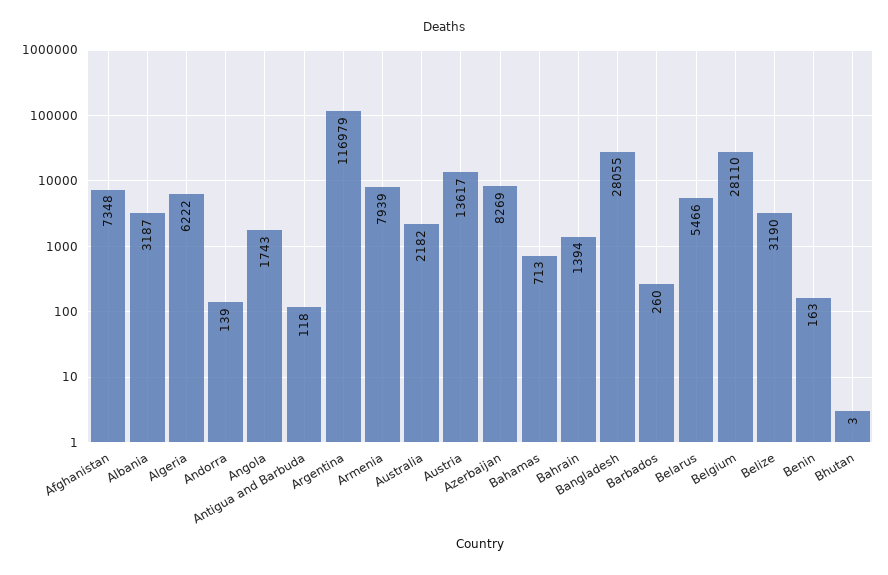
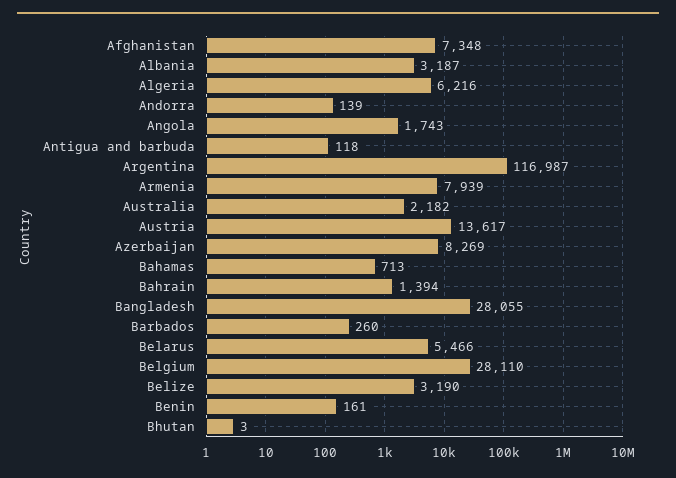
  {
    "Afghanistan": 7348,
    "Albania": 3187,
-   "Algeria": 6222,
+   "Algeria": 6216,
    "Andorra": 139,
    "Angola": 1743,
    "Antigua and Barbuda": 118,
-   "Argentina": 116979,
+   "Argentina": 116987,
    "Armenia": 7939,
    "Australia": 2182,
    "Austria": 13617,
    "Azerbaijan": 8269,
    "Bahamas": 713,
    "Bahrain": 1394,
    "Bangladesh": 28055,
    "Barbados": 260,
    "Belarus": 5466,
    "Belgium": 28110,
    "Belize": 3190,
-   "Benin": 163,
+   "Benin": 161,
    "Bhutan": 3
  }

